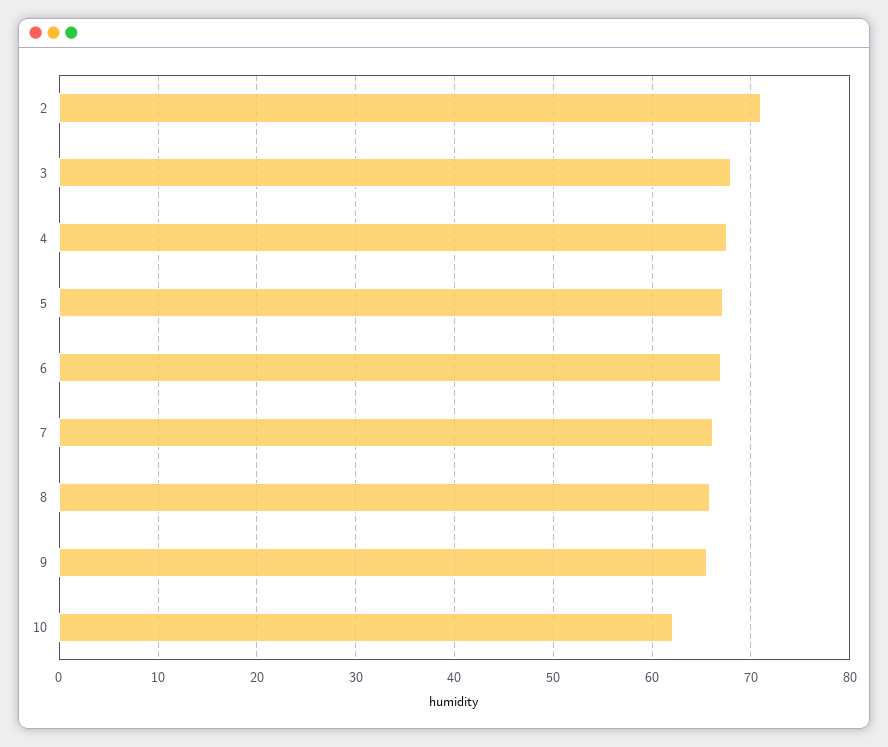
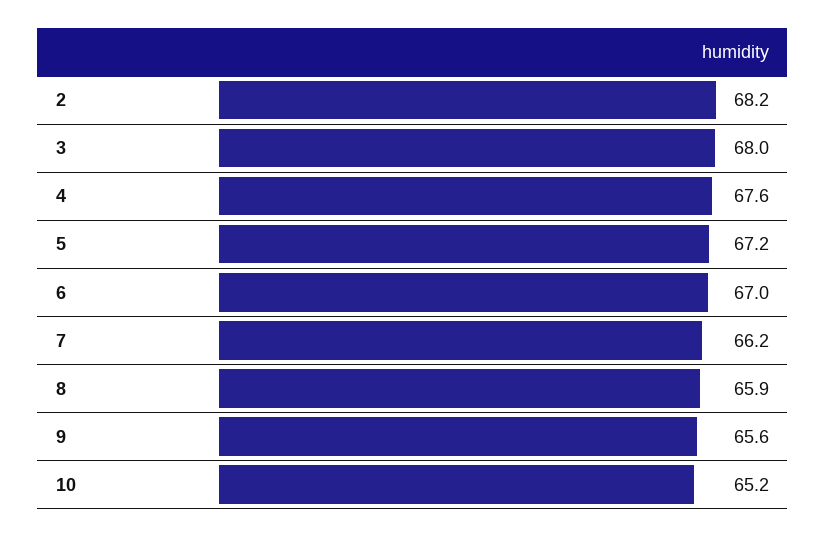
  {
-   "2": 71,
+   "2": 68.2,
    "3": 68,
    "4": 67.6,
    "5": 67.2,
    "6": 67,
    "7": 66.2,
    "8": 65.9,
    "9": 65.6,
-   "10": 62
+   "10": 65.2
  }

